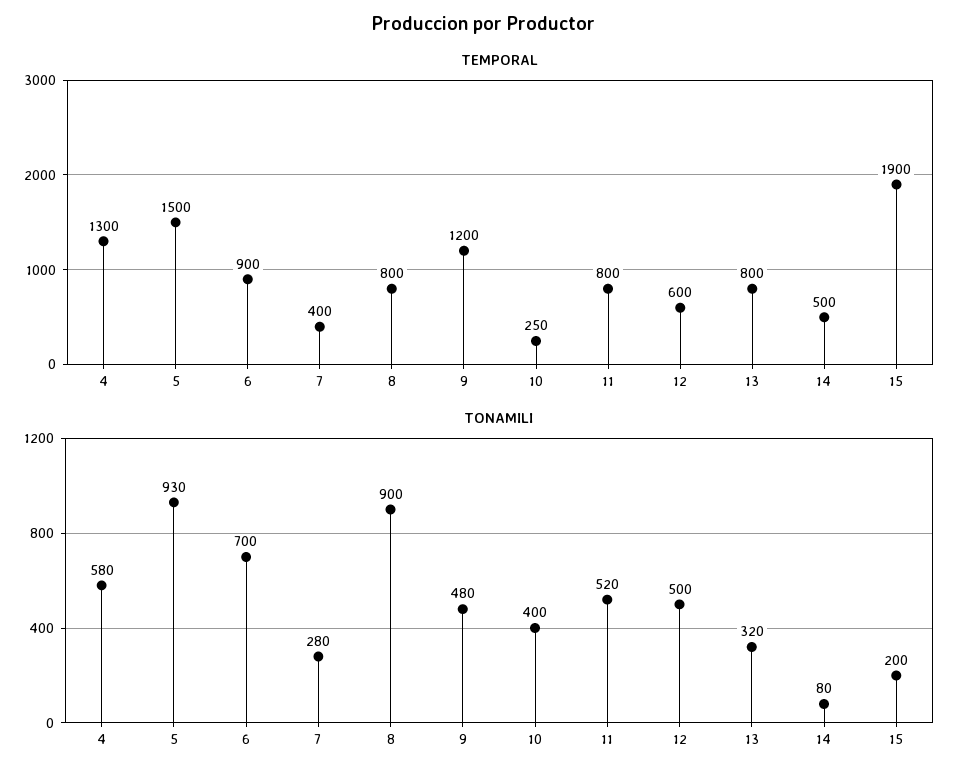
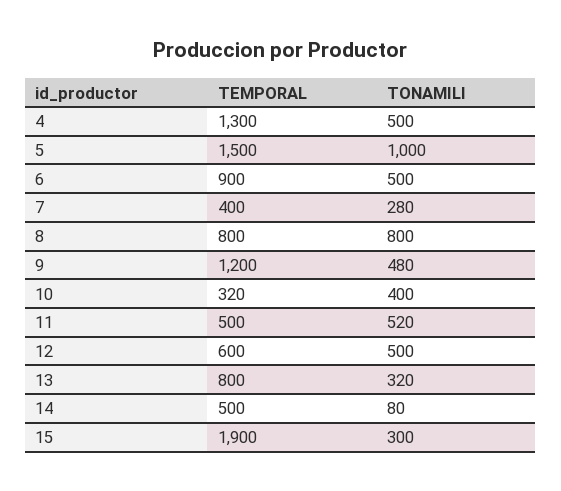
  {
    "TEMPORAL": {
      "4": 1300,
      "5": 1500,
      "6": 900,
      "7": 400,
      "8": 800,
      "9": 1200,
-     "10": 250,
+     "10": 320,
-     "11": 800,
+     "11": 500,
      "12": 600,
      "13": 800,
      "14": 500,
      "15": 1900
    },
    "TONAMILI": {
-     "4": 580,
+     "4": 500,
-     "5": 930,
+     "5": 1000,
-     "6": 700,
+     "6": 500,
      "7": 280,
-     "8": 900,
+     "8": 800,
      "9": 480,
      "10": 400,
      "11": 520,
      "12": 500,
      "13": 320,
      "14": 80,
-     "15": 200
+     "15": 300
    }
  }

